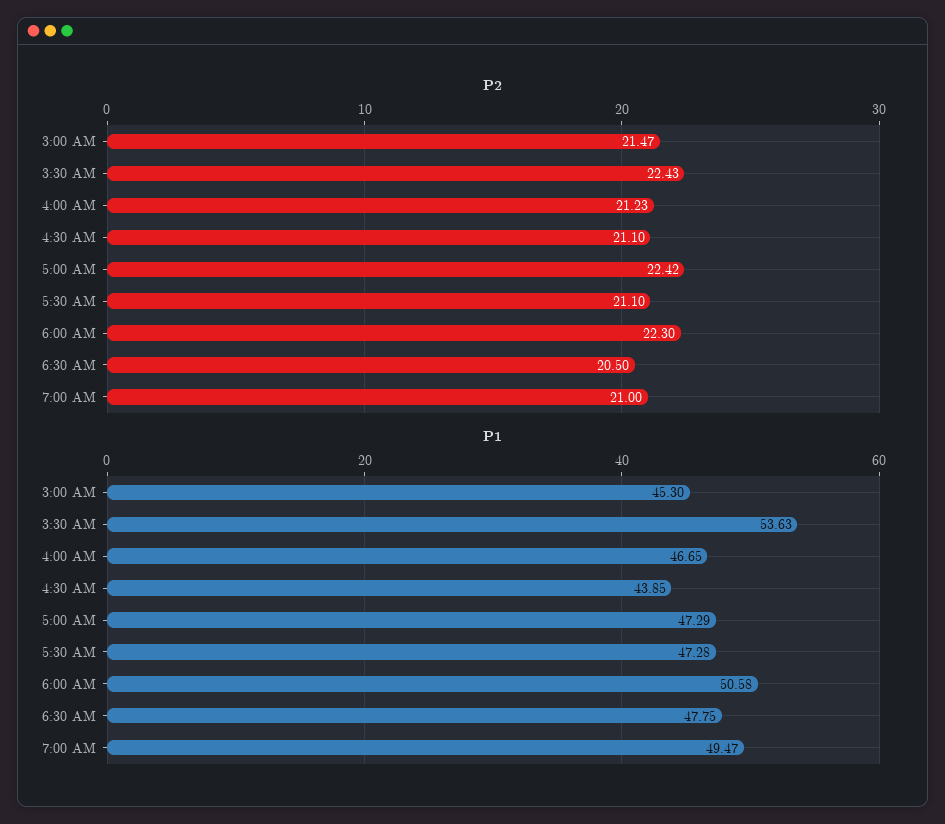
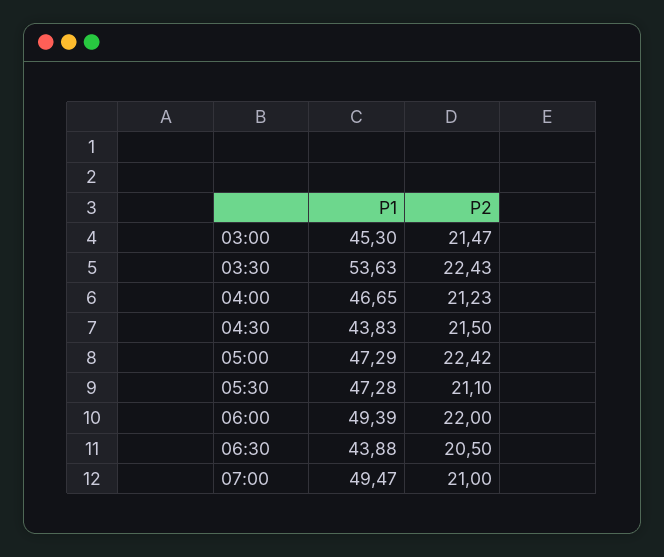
  {
    "P2": {
      "3:00 AM": 21.47,
      "3:30 AM": 22.43,
      "4:00 AM": 21.23,
-     "4:30 AM": 21.1,
+     "4:30 AM": 21.5,
      "5:00 AM": 22.42,
      "5:30 AM": 21.1,
-     "6:00 AM": 22.3,
+     "6:00 AM": 22,
      "6:30 AM": 20.5,
      "7:00 AM": 21
    },
    "P1": {
      "3:00 AM": 45.3,
      "3:30 AM": 53.63,
      "4:00 AM": 46.65,
-     "4:30 AM": 43.85,
+     "4:30 AM": 43.83,
      "5:00 AM": 47.29,
      "5:30 AM": 47.28,
-     "6:00 AM": 50.58,
+     "6:00 AM": 49.39,
-     "6:30 AM": 47.75,
+     "6:30 AM": 43.88,
      "7:00 AM": 49.47
    }
  }

